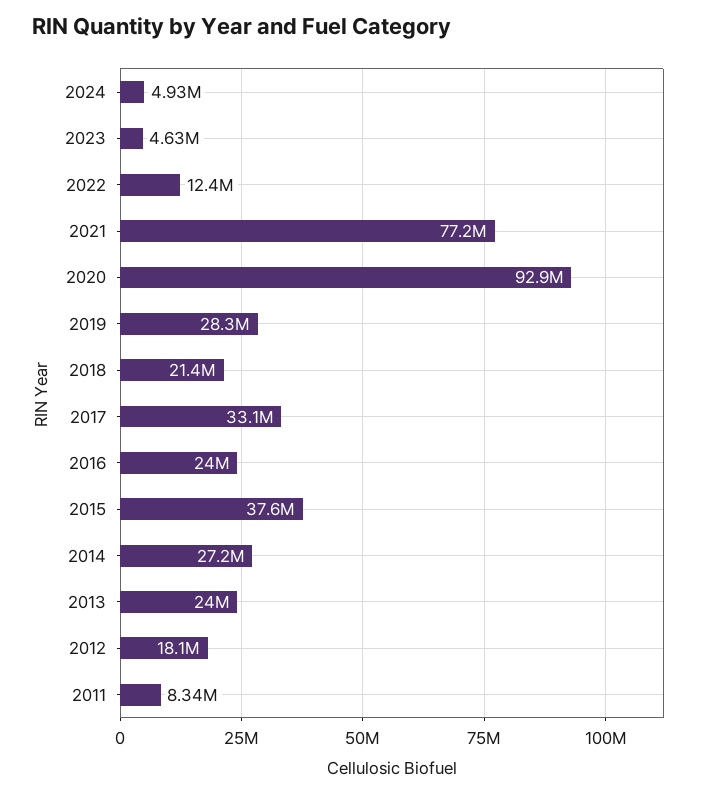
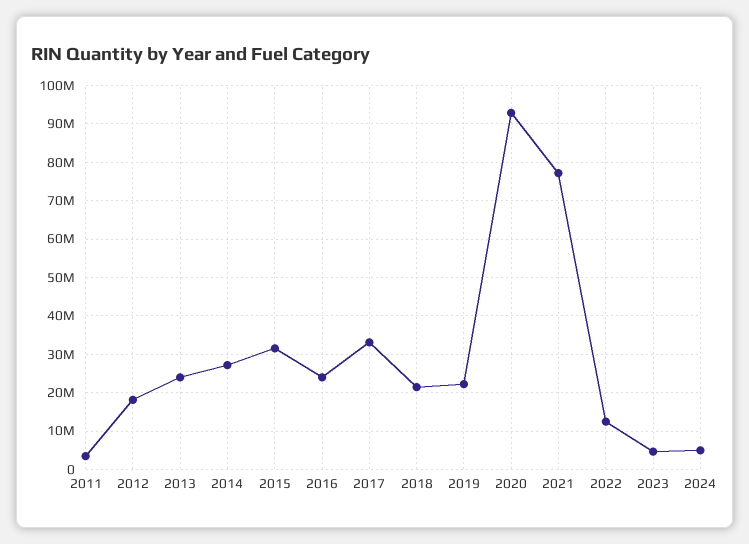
  {
    "2024": 4930000,
    "2023": 4630000,
    "2022": 12400000,
    "2021": 77200000,
    "2020": 92900000,
-   "2019": 28300000,
+   "2019": 22000000,
    "2018": 21400000,
    "2017": 33100000,
    "2016": 24000000,
-   "2015": 37600000,
+   "2015": 32000000,
    "2014": 27200000,
    "2013": 24000000,
    "2012": 18100000,
-   "2011": 8340000
+   "2011": 4000000
  }

